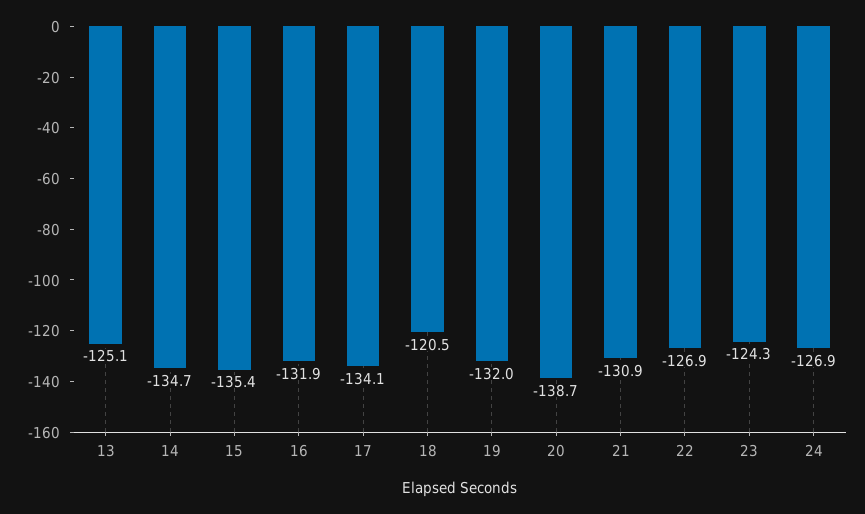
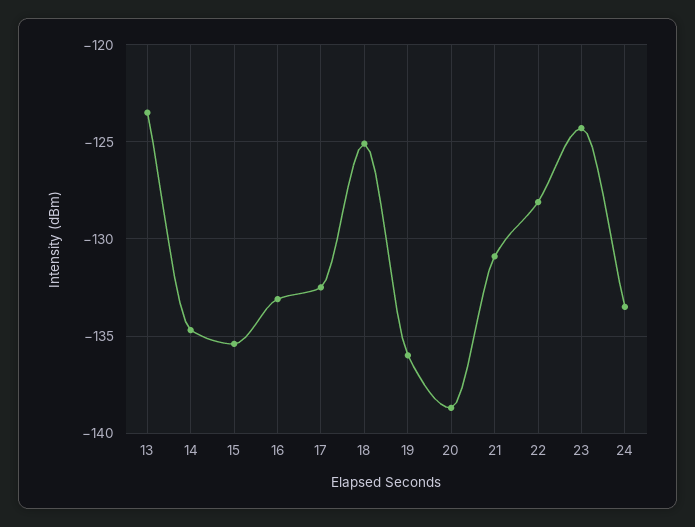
  {
-   "13": -125.1,
+   "13": -123.5,
    "14": -134.7,
    "15": -135.4,
-   "16": -131.9,
+   "16": -133,
-   "17": -134.1,
+   "17": -132.5,
-   "18": -120.5,
+   "18": -125,
-   "19": -132,
+   "19": -136,
    "20": -138.7,
    "21": -130.9,
-   "22": -126.9,
+   "22": -128,
    "23": -124.3,
-   "24": -126.9
+   "24": -133.5
  }

